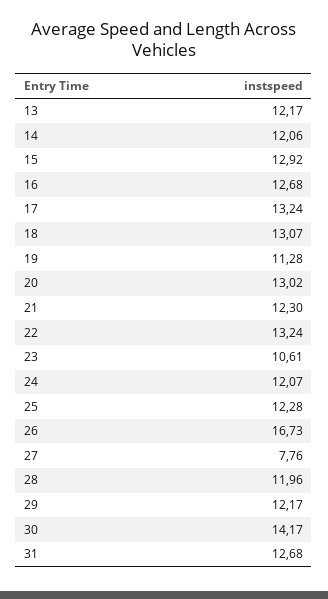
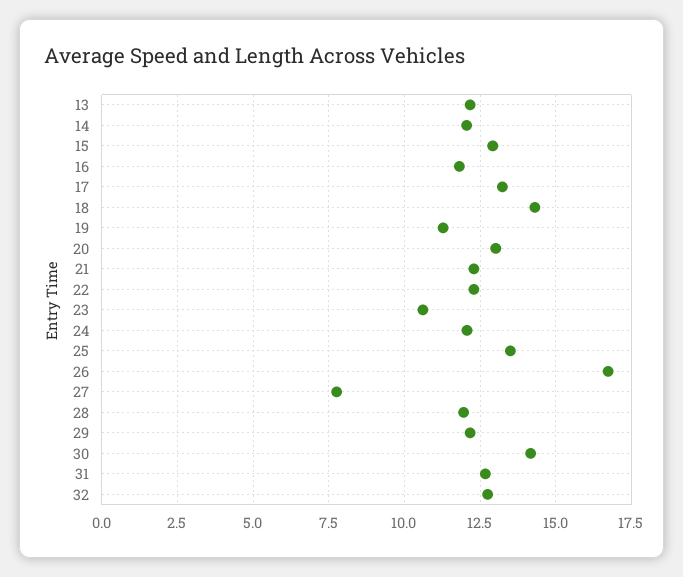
  {
    "13": 12.17,
    "14": 12.06,
    "15": 12.92,
-   "16": 12.68,
+   "16": 11.75,
    "17": 13.24,
-   "18": 13.07,
+   "18": 14.25,
    "19": 11.28,
    "20": 13.02,
    "21": 12.3,
-   "22": 13.24,
+   "22": 12.25,
    "23": 10.61,
    "24": 12.07,
-   "25": 12.28,
+   "25": 13.5,
    "26": 16.73,
    "27": 7.76,
    "28": 11.96,
    "29": 12.17,
    "30": 14.17,
-   "31": 12.68
+   "31": 12.68,
+   "32": 12.75
  }

